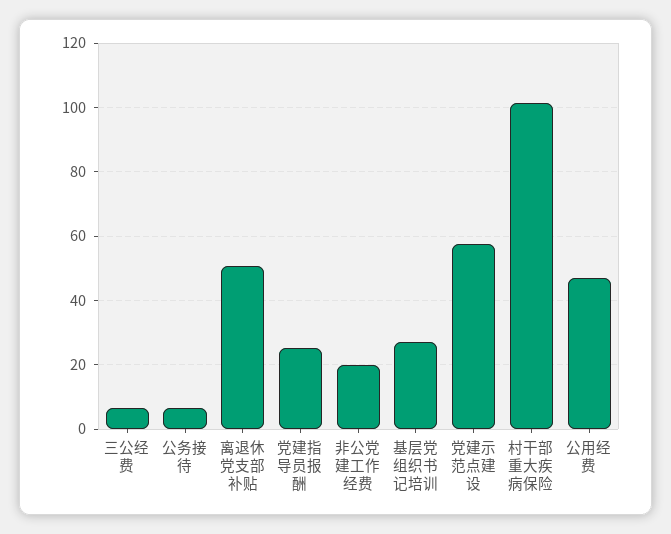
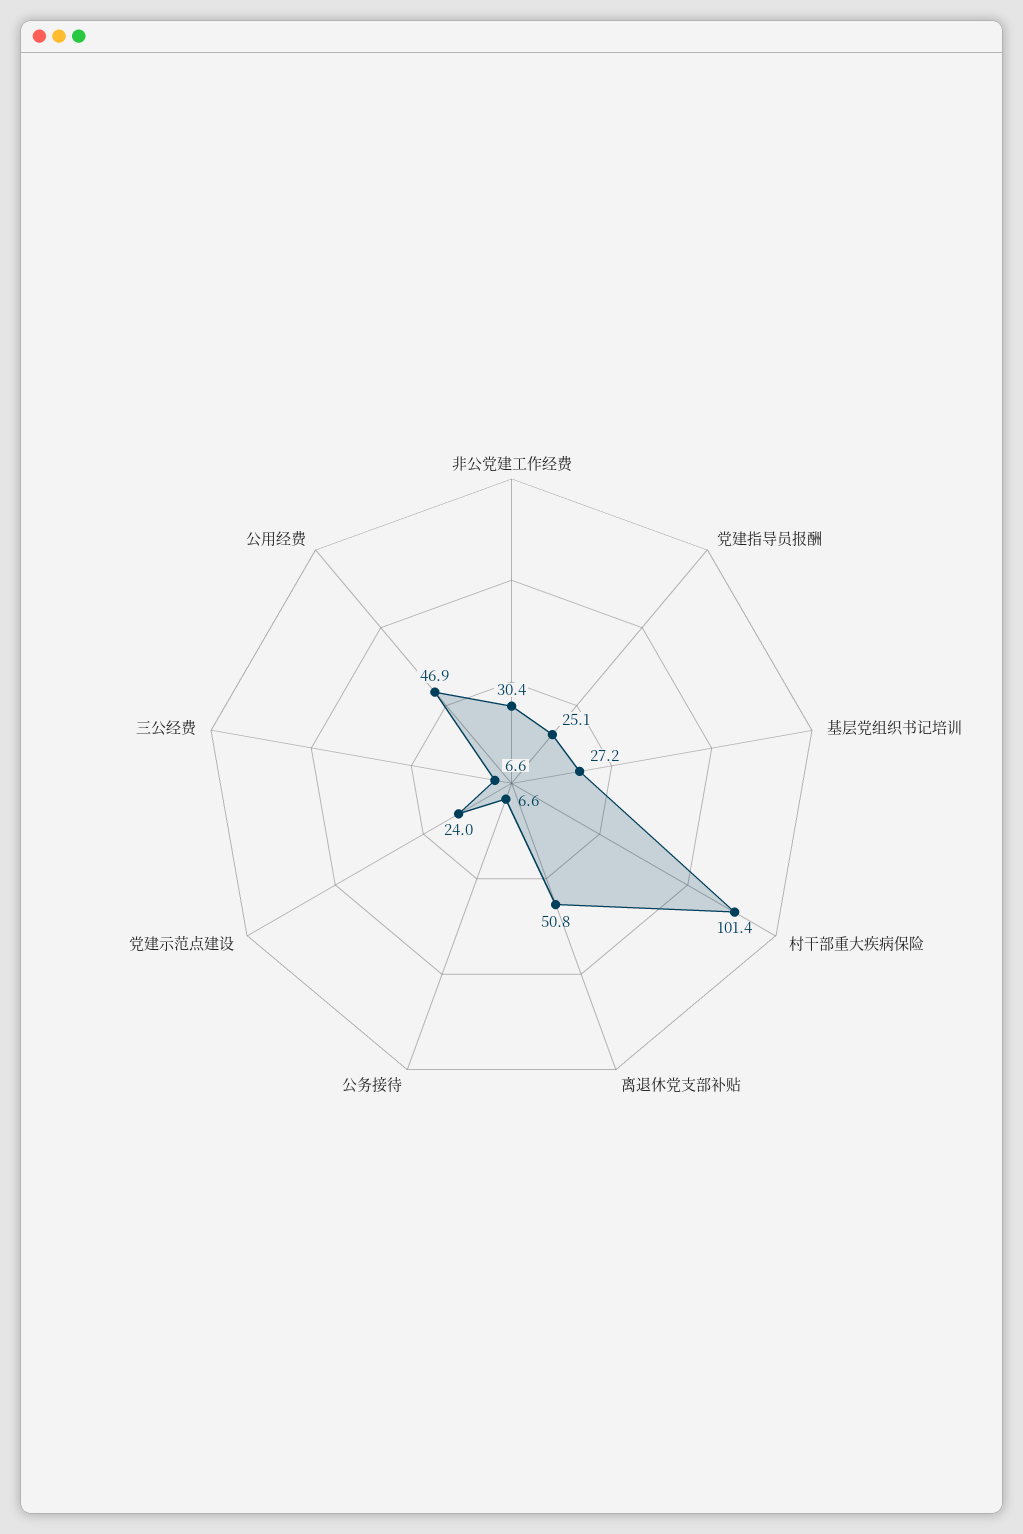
  {
    "三公经费": 6.6,
    "公务接待": 6.6,
    "离退休党支部补贴": 50.8,
    "党建指导员报酬": 25.1,
-   "非公党建工作经费": 20,
+   "非公党建工作经费": 30.4,
    "基层党组织书记培训": 27.2,
-   "党建示范点建设": 58,
+   "党建示范点建设": 24,
    "村干部重大疾病保险": 101.4,
    "公用经费": 46.9
  }

